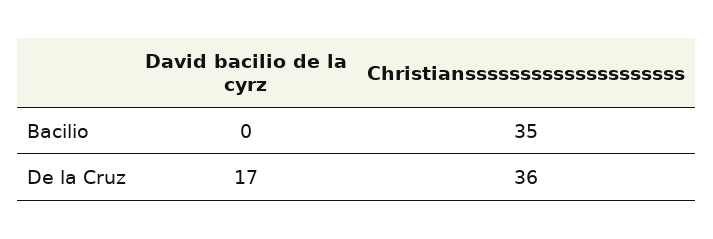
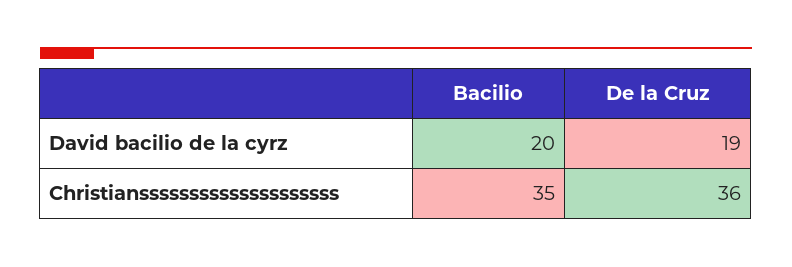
  {
    "David bacilio de la cyrz": {
-     "Bacilio": 0,
+     "Bacilio": 20,
-     "De la Cruz": 17
+     "De la Cruz": 19
    },
    "Christianssssssssssssssssssss": {
      "Bacilio": 35,
      "De la Cruz": 36
    }
  }

